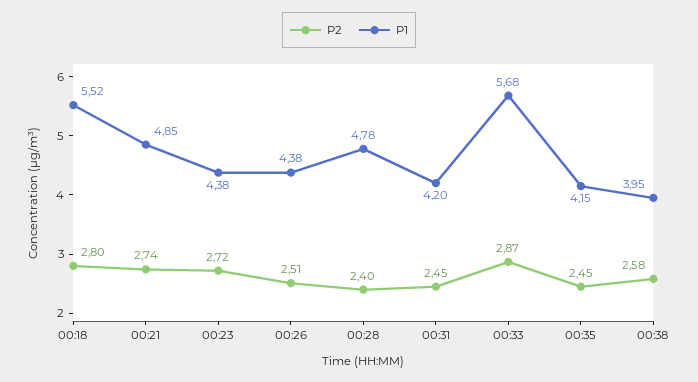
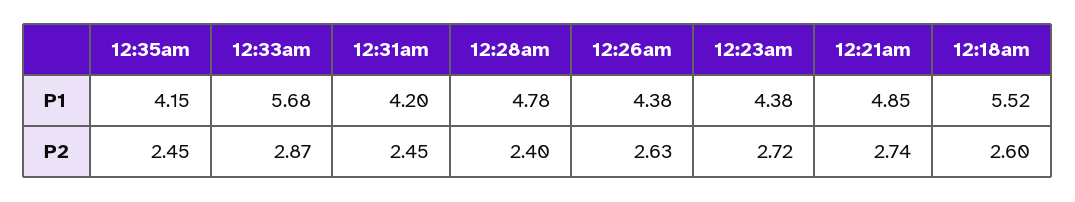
  {
    "P2": {
-     "00:18": 2.8,
+     "00:18": 2.6,
      "00:21": 2.74,
      "00:23": 2.72,
-     "00:26": 2.51,
+     "00:26": 2.63,
      "00:28": 2.4,
      "00:31": 2.45,
      "00:33": 2.87,
-     "00:35": 2.45,
+     "00:35": 2.45
-     "00:38": 2.58
    },
    "P1": {
      "00:18": 5.52,
      "00:21": 4.85,
      "00:23": 4.38,
      "00:26": 4.38,
      "00:28": 4.78,
      "00:31": 4.2,
      "00:33": 5.68,
-     "00:35": 4.15,
+     "00:35": 4.15
-     "00:38": 3.95
    }
  }

